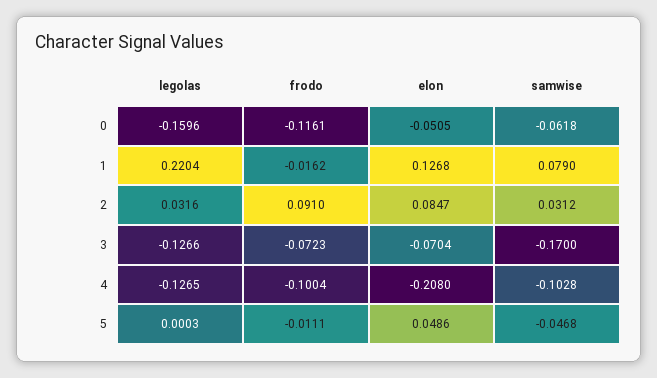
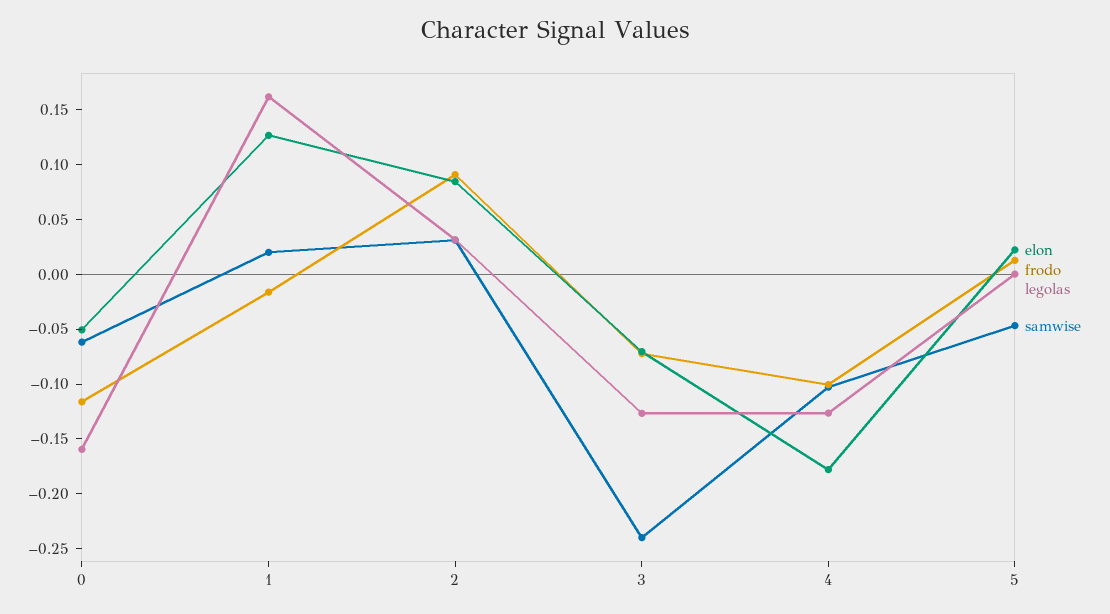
  {
    "legolas": {
      "0": -0.1596,
-     "1": 0.2204,
+     "1": 0.16,
      "2": 0.0316,
      "3": -0.1266,
      "4": -0.1265,
      "5": 0.0003
    },
    "frodo": {
      "0": -0.1161,
      "1": -0.0162,
      "2": 0.091,
      "3": -0.0723,
      "4": -0.1004,
-     "5": -0.0111
+     "5": 0.01
    },
    "elon": {
      "0": -0.0505,
      "1": 0.1268,
      "2": 0.0847,
      "3": -0.0704,
-     "4": -0.208,
+     "4": -0.18,
-     "5": 0.0486
+     "5": 0.02
    },
    "samwise": {
      "0": -0.0618,
-     "1": 0.079,
+     "1": 0.02,
      "2": 0.0312,
-     "3": -0.17,
+     "3": -0.24,
      "4": -0.1028,
      "5": -0.0468
    }
  }

